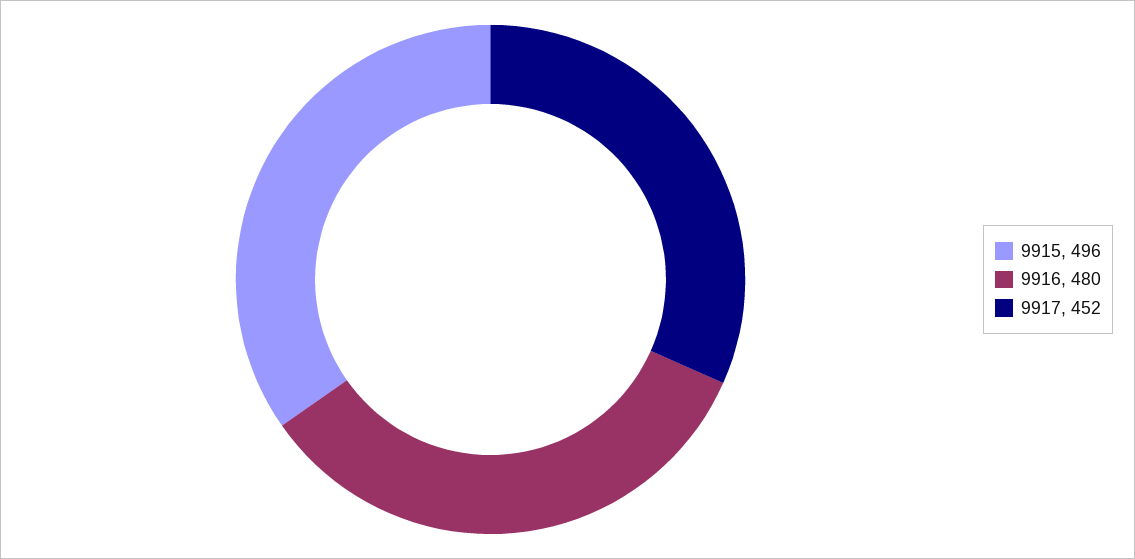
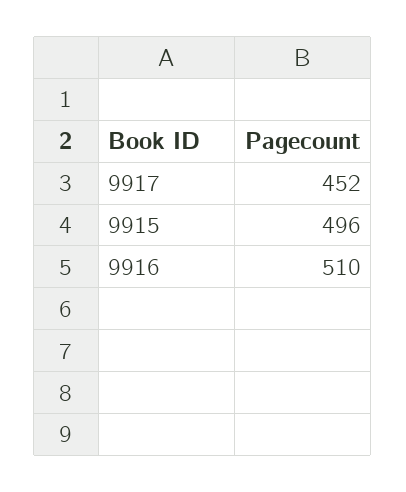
  {
    "9915": 496,
-   "9916": 480,
+   "9916": 510,
    "9917": 452
  }

